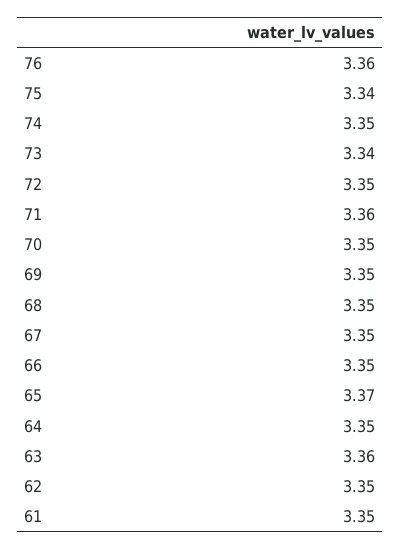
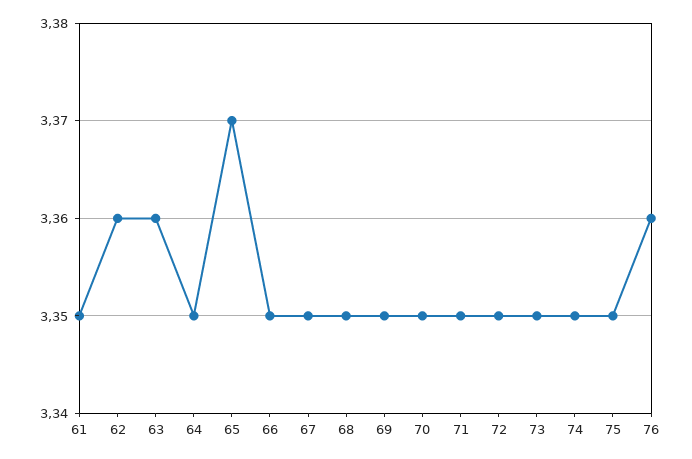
  {
    "76": 3.36,
-   "75": 3.34,
+   "75": 3.35,
    "74": 3.35,
-   "73": 3.34,
+   "73": 3.35,
    "72": 3.35,
-   "71": 3.36,
+   "71": 3.35,
    "70": 3.35,
    "69": 3.35,
    "68": 3.35,
    "67": 3.35,
    "66": 3.35,
    "65": 3.37,
    "64": 3.35,
    "63": 3.36,
-   "62": 3.35,
+   "62": 3.36,
    "61": 3.35
  }

